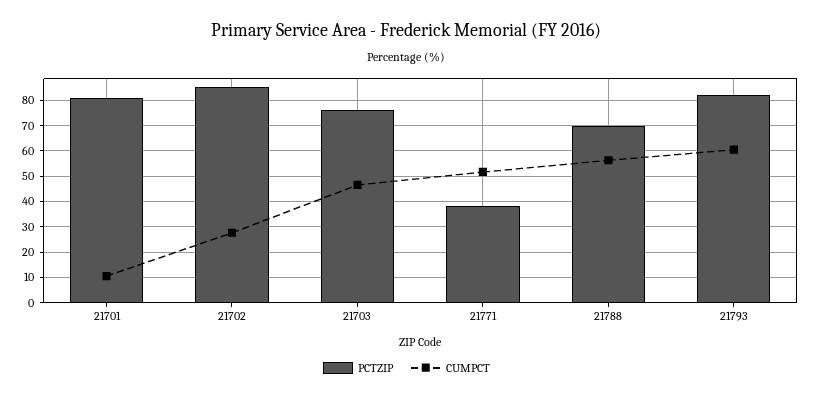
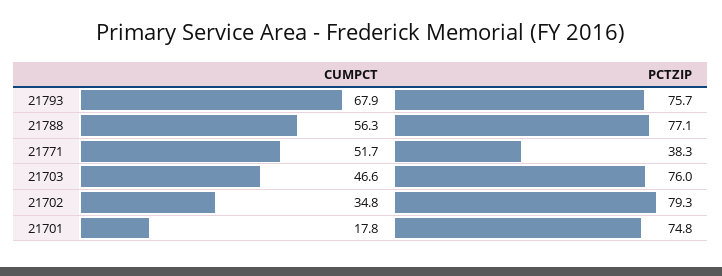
  {
    "PCTZIP": {
-     "21701": 80,
+     "21701": 74.8,
-     "21702": 85,
+     "21702": 79.3,
      "21703": 76,
      "21771": 38.3,
-     "21788": 70,
+     "21788": 77.1,
-     "21793": 82.5
+     "21793": 75.7
    },
    "CUMPCT": {
-     "21701": 10,
+     "21701": 17.8,
-     "21702": 27.5,
+     "21702": 34.8,
      "21703": 46.6,
      "21771": 51.7,
      "21788": 56.3,
-     "21793": 60
+     "21793": 67.9
    }
  }

